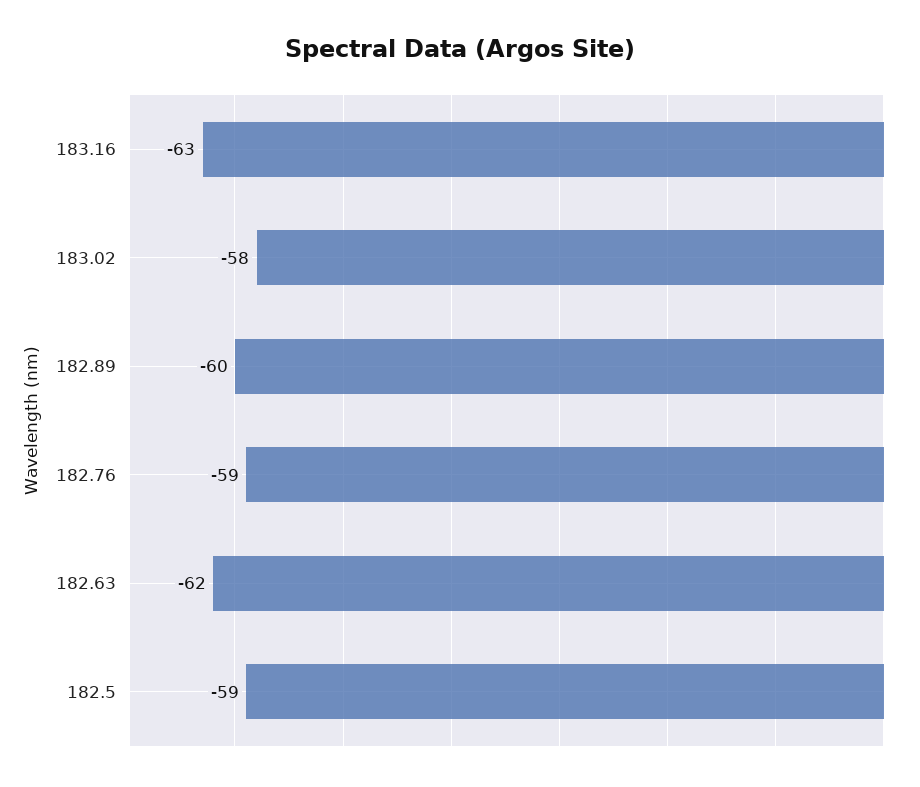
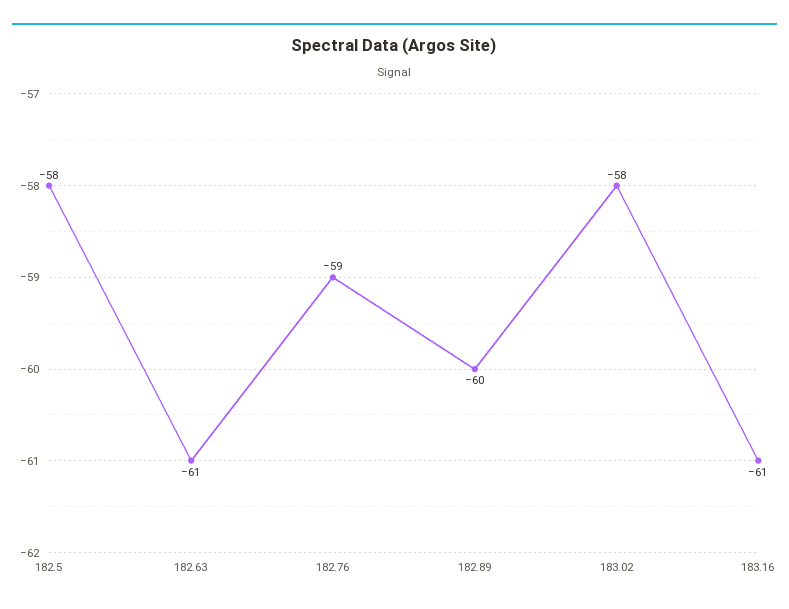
  {
-   "183.16": -63,
+   "183.16": -61,
    "183.02": -58,
    "182.89": -60,
    "182.76": -59,
-   "182.63": -62,
+   "182.63": -61,
-   "182.5": -59
+   "182.5": -58
  }

